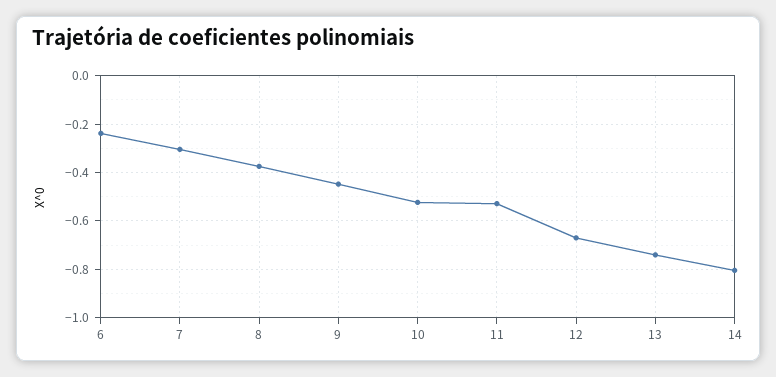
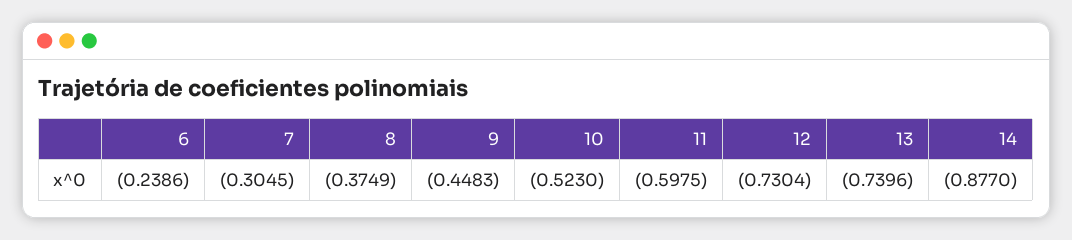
  {
    "6": -0.2386,
    "7": -0.3045,
    "8": -0.3749,
    "9": -0.4483,
    "10": -0.523,
-   "11": -0.525,
+   "11": -0.5975,
-   "12": -0.675,
+   "12": -0.7304,
    "13": -0.7396,
-   "14": -0.8
+   "14": -0.877
  }

